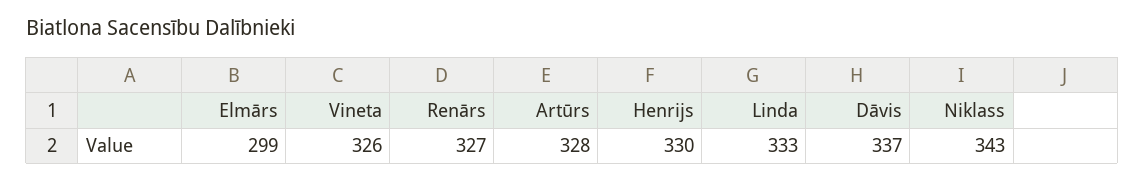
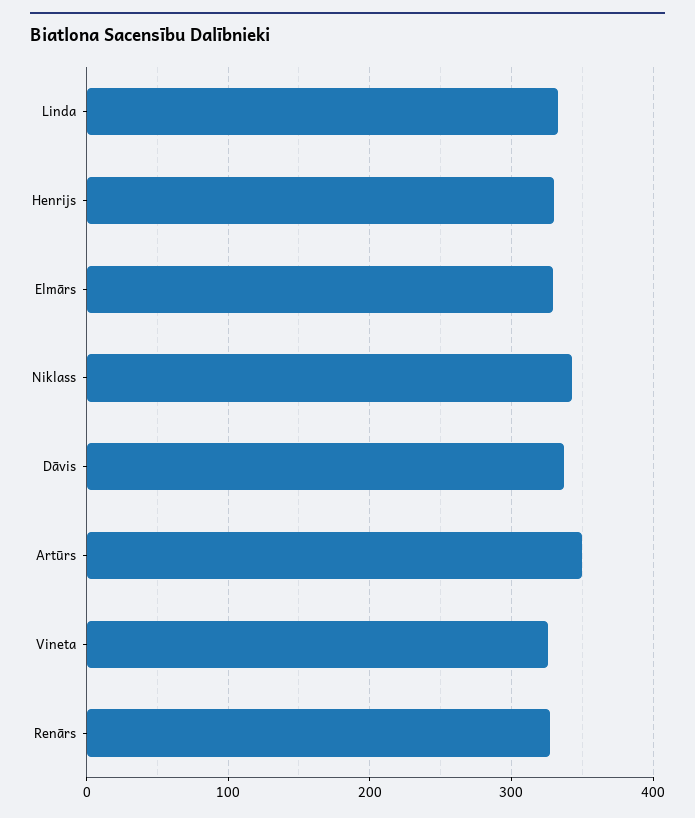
  {
-   "Elmārs": 299,
+   "Elmārs": 330,
    "Vineta": 326,
    "Renārs": 327,
-   "Artūrs": 328,
+   "Artūrs": 350,
    "Henrijs": 330,
    "Linda": 333,
    "Dāvis": 337,
    "Niklass": 343
  }

